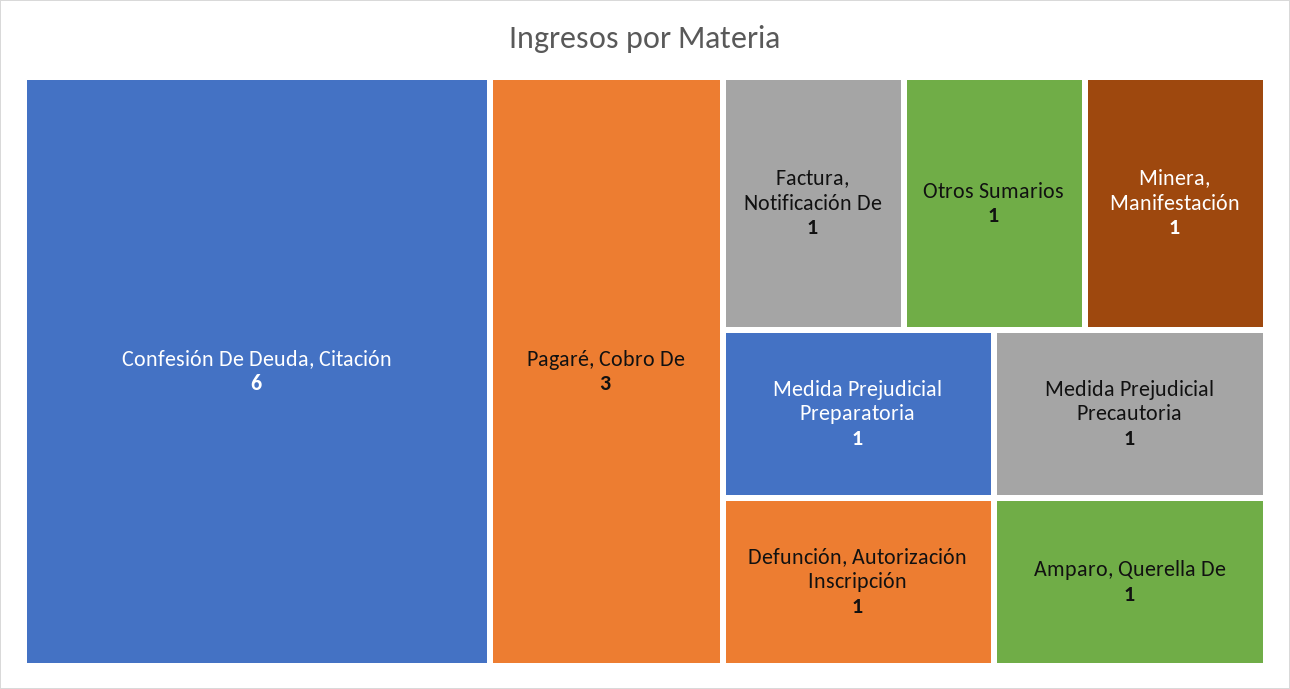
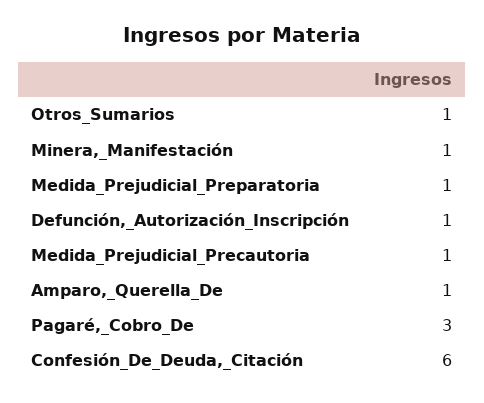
  {
    "Confesión De Deuda, Citación": 6,
    "Pagaré, Cobro De": 3,
-   "Factura, Notificación De": 1,
    "Otros Sumarios": 1,
    "Minera, Manifestación": 1,
    "Medida Prejudicial Preparatoria": 1,
    "Defunción, Autorización Inscripción": 1,
    "Medida Prejudicial Precautoria": 1,
    "Amparo, Querella De": 1
  }

